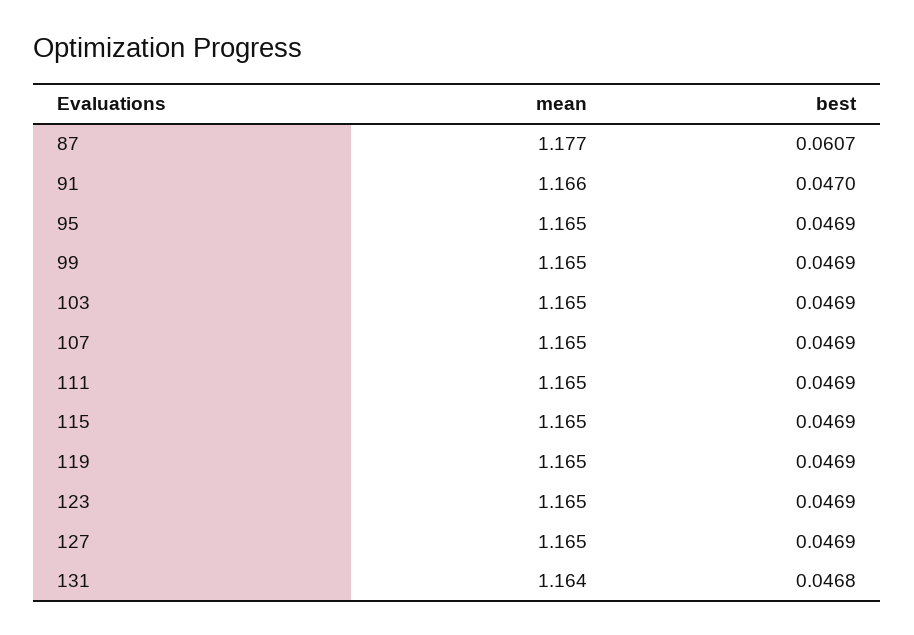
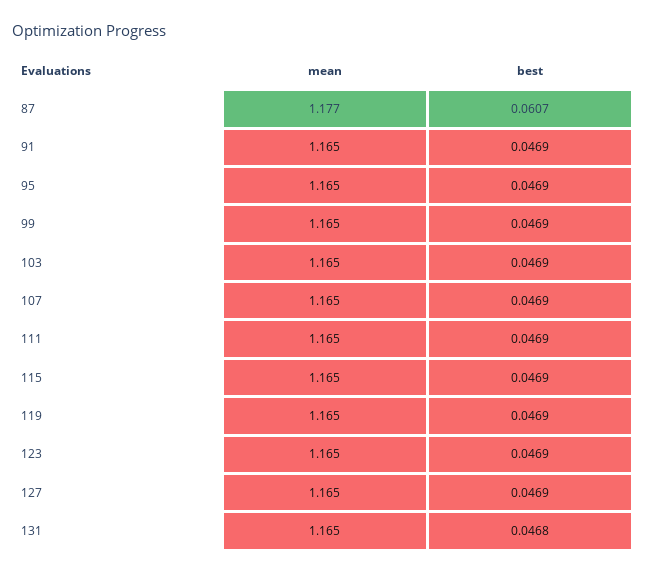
  {
    "mean": {
      "87": 1.177,
-     "91": 1.166,
+     "91": 1.165,
      "95": 1.165,
      "99": 1.165,
      "103": 1.165,
      "107": 1.165,
      "111": 1.165,
      "115": 1.165,
      "119": 1.165,
      "123": 1.165,
      "127": 1.165,
-     "131": 1.164
+     "131": 1.165
    },
    "best": {
      "87": 0.0607,
-     "91": 0.047,
+     "91": 0.0469,
      "95": 0.0469,
      "99": 0.0469,
      "103": 0.0469,
      "107": 0.0469,
      "111": 0.0469,
      "115": 0.0469,
      "119": 0.0469,
      "123": 0.0469,
      "127": 0.0469,
      "131": 0.0468
    }
  }

